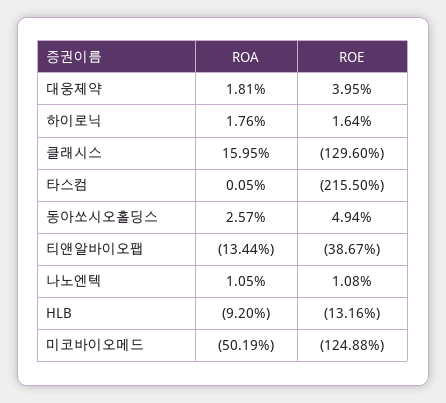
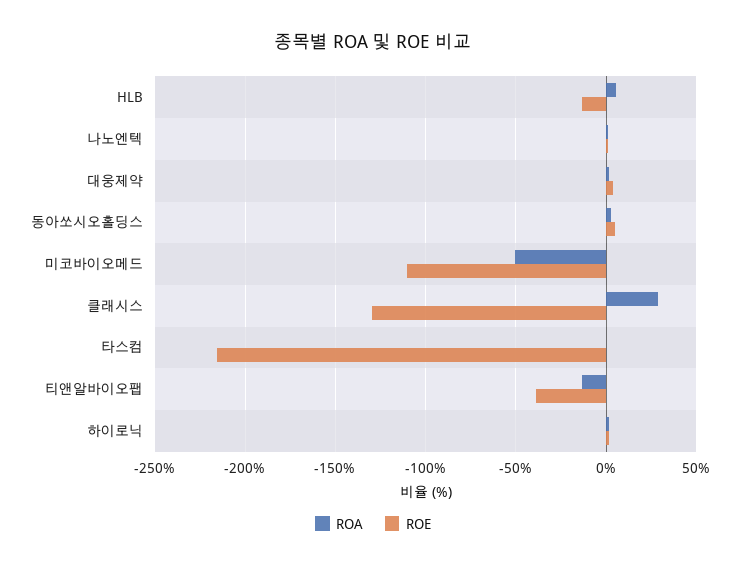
  {
    "ROA": {
      "대웅제약": 1.81,
      "하이로닉": 1.76,
-     "클래시스": 15.95,
+     "클래시스": 30,
      "타스컴": 0.05,
      "동아쏘시오홀딩스": 2.57,
      "티앤알바이오팹": -13.44,
      "나노엔텍": 1.05,
-     "HLB": -9.2,
+     "HLB": 5,
      "미코바이오메드": -50.19
    },
    "ROE": {
      "대웅제약": 3.95,
      "하이로닉": 1.64,
      "클래시스": -129.6,
      "타스컴": -215.5,
      "동아쏘시오홀딩스": 4.94,
      "티앤알바이오팹": -38.67,
      "나노엔텍": 1.08,
      "HLB": -13.16,
-     "미코바이오메드": -124.88
+     "미코바이오메드": -110
    }
  }

